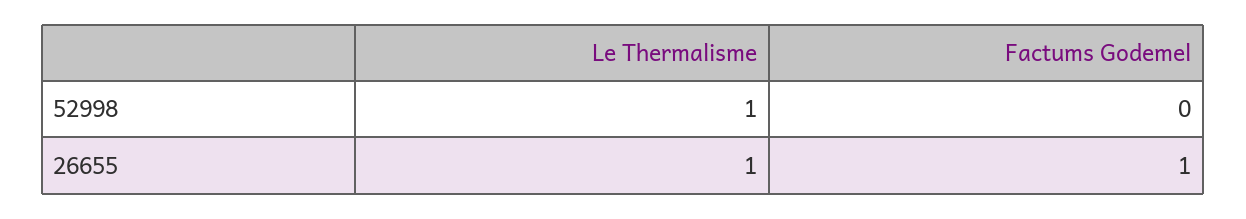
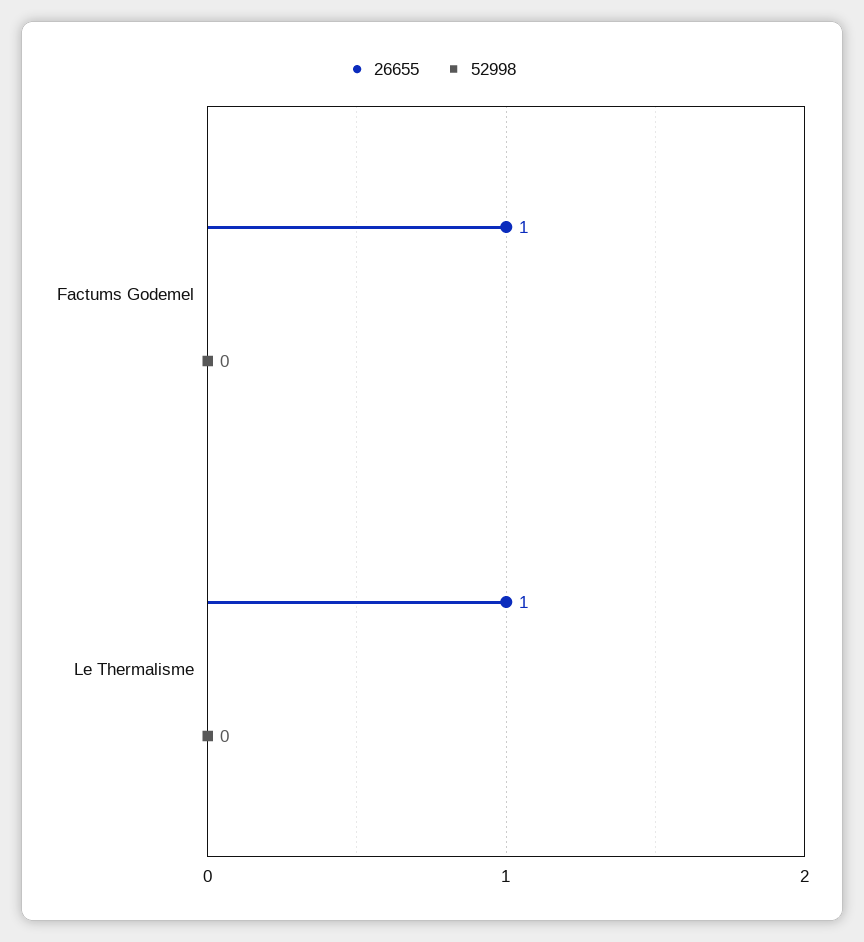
  {
    "52998": {
-     "Le Thermalisme": 1,
+     "Le Thermalisme": 0,
      "Factums Godemel": 0
    },
    "26655": {
      "Le Thermalisme": 1,
      "Factums Godemel": 1
    }
  }

